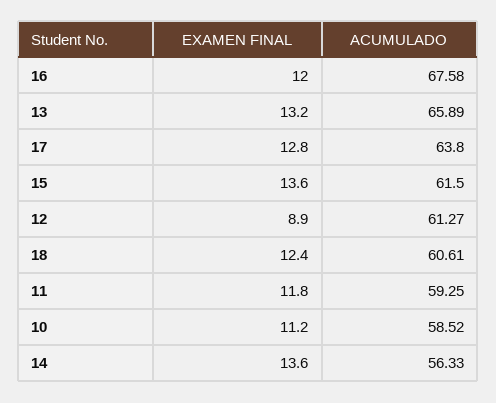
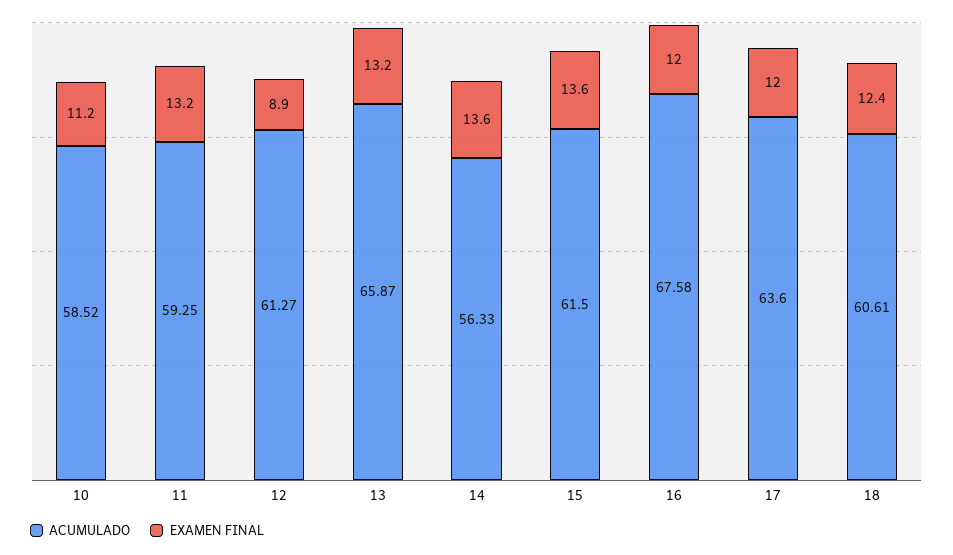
  {
    "EXAMEN FINAL": {
      "16": 12,
      "13": 13.2,
-     "17": 12.8,
+     "17": 12,
      "15": 13.6,
      "12": 8.9,
      "18": 12.4,
-     "11": 11.8,
+     "11": 13.2,
      "10": 11.2,
      "14": 13.6
    },
    "ACUMULADO": {
      "16": 67.58,
-     "13": 65.89,
+     "13": 65.87,
-     "17": 63.8,
+     "17": 63.6,
      "15": 61.5,
      "12": 61.27,
      "18": 60.61,
      "11": 59.25,
      "10": 58.52,
      "14": 56.33
    }
  }

